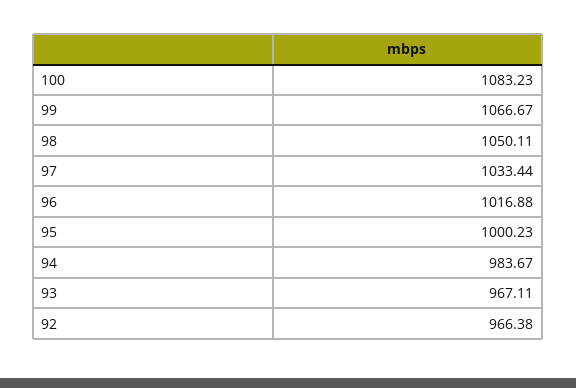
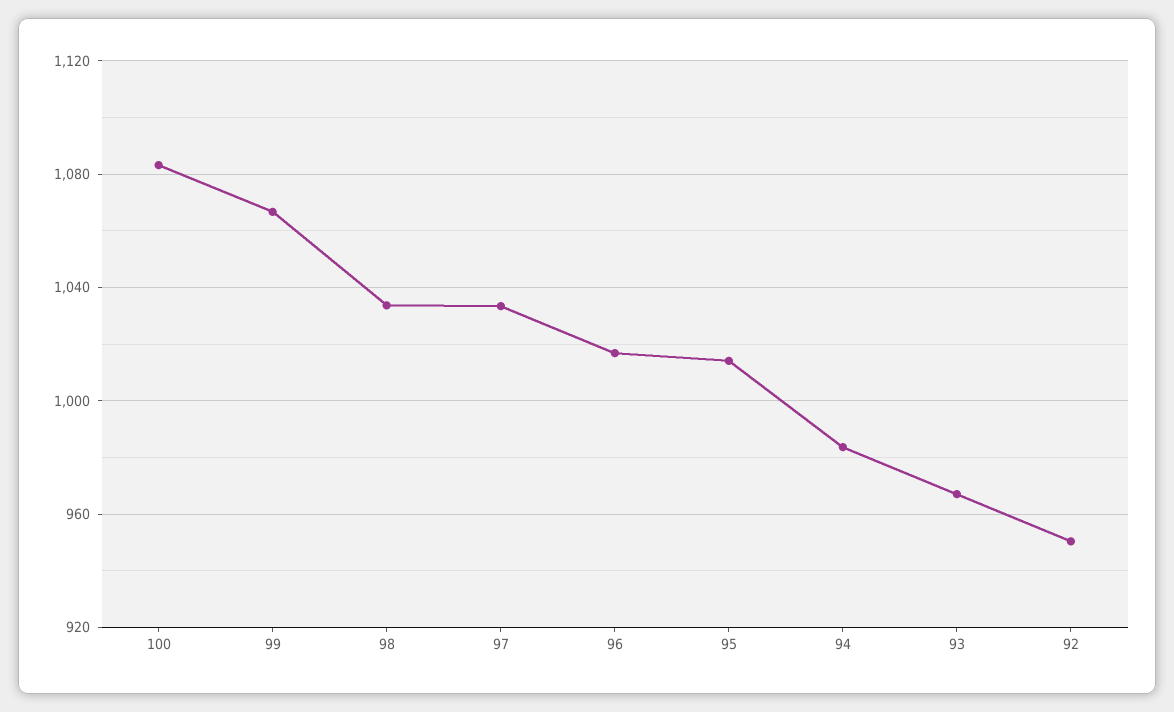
  {
    "100": 1083.23,
    "99": 1066.67,
-   "98": 1050.11,
+   "98": 1035,
    "97": 1033.44,
    "96": 1016.88,
-   "95": 1000.23,
+   "95": 1015,
    "94": 983.67,
    "93": 967.11,
-   "92": 966.38
+   "92": 950
  }

